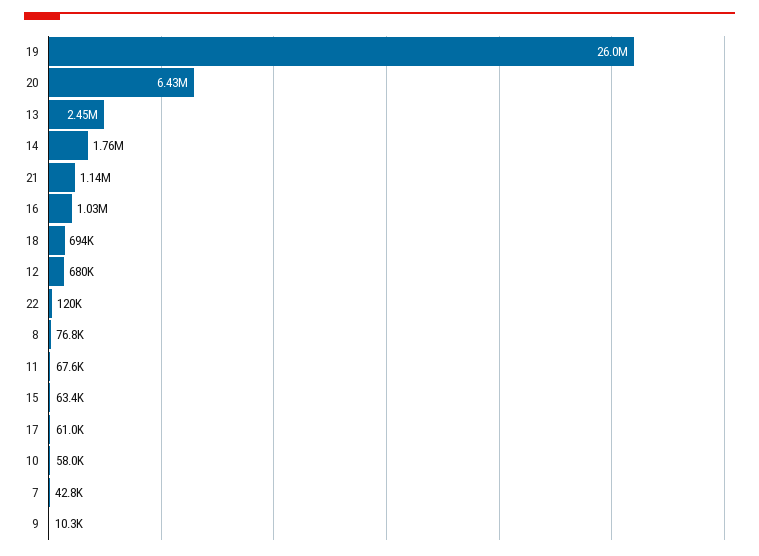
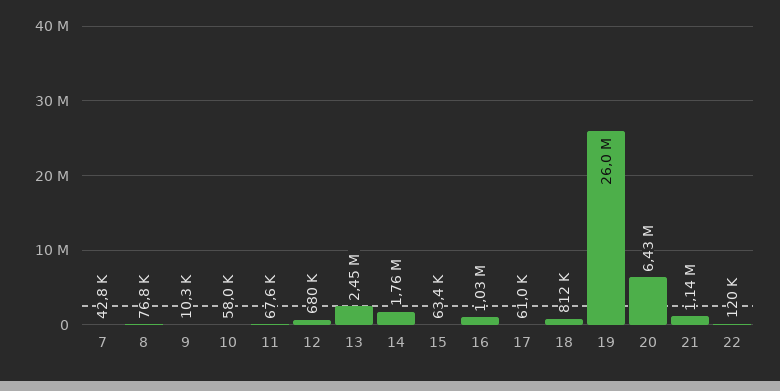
  {
    "19": 26000000,
    "20": 6430000,
    "13": 2450000,
    "14": 1760000,
    "21": 1140000,
    "16": 1030000,
-   "18": 694000,
+   "18": 812000,
    "12": 680000,
    "22": 120000,
    "8": 76800,
    "11": 67600,
    "15": 63400,
    "17": 61000,
    "10": 58000,
    "7": 42800,
    "9": 10300
  }

